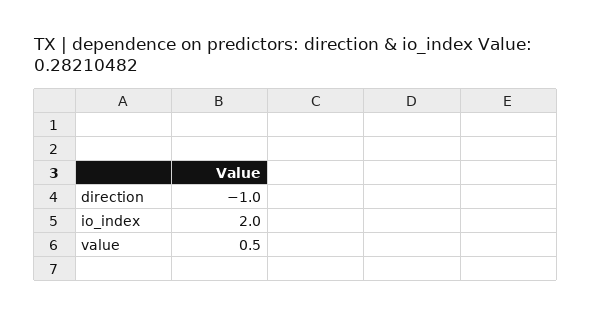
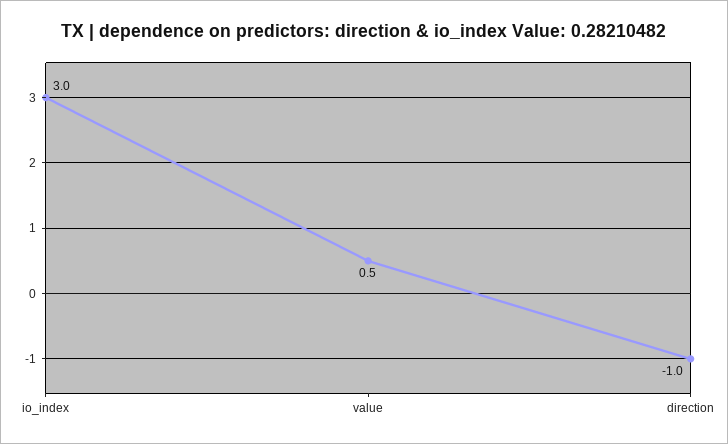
  {
    "direction": -1,
-   "io_index": 2,
+   "io_index": 3,
    "value": 0.5
  }

